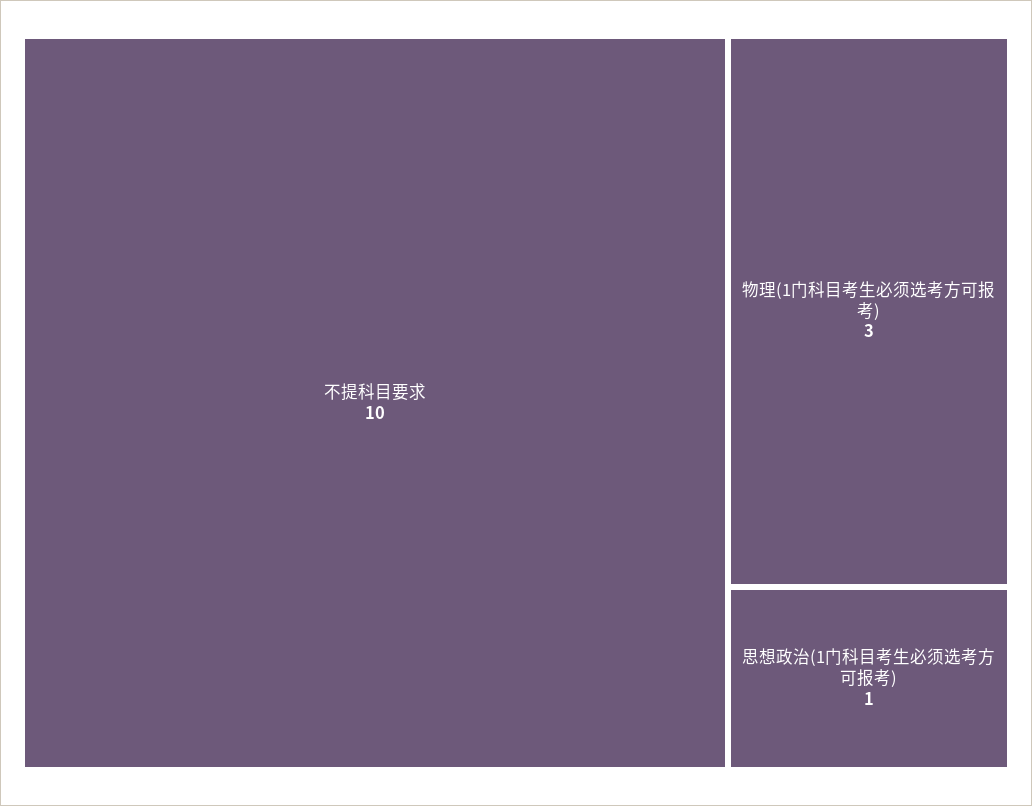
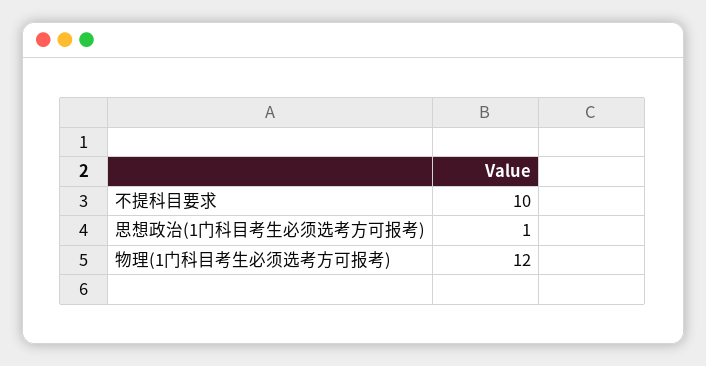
  {
    "不提科目要求": 10,
-   "物理(1门科目考生必须选考方可报考)": 3,
+   "物理(1门科目考生必须选考方可报考)": 12,
    "思想政治(1门科目考生必须选考方可报考)": 1
  }

